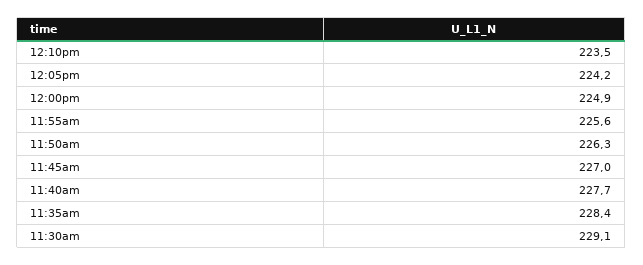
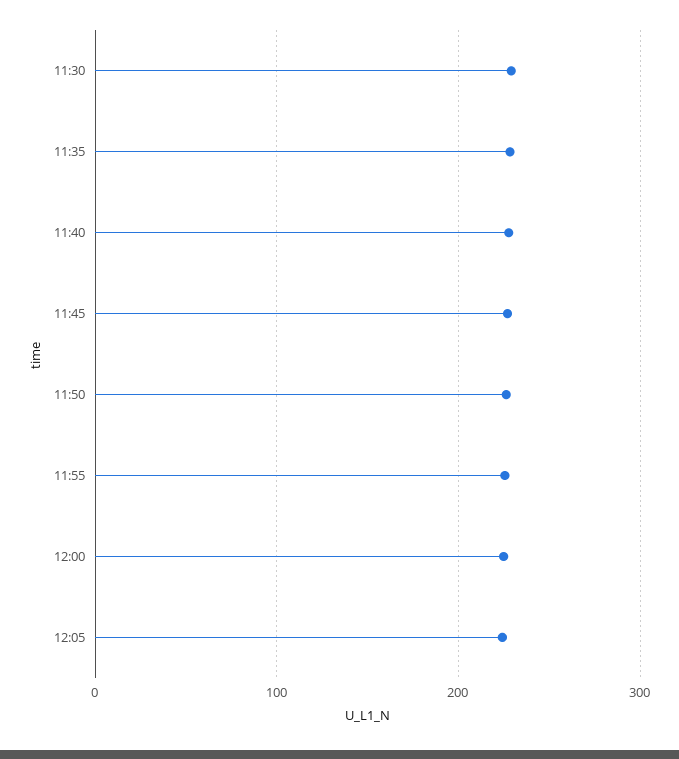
  {
-   "12:10pm": 223.5,
    "12:05pm": 224.2,
    "12:00pm": 224.9,
    "11:55am": 225.6,
    "11:50am": 226.3,
    "11:45am": 227,
    "11:40am": 227.7,
    "11:35am": 228.4,
    "11:30am": 229.1
  }

